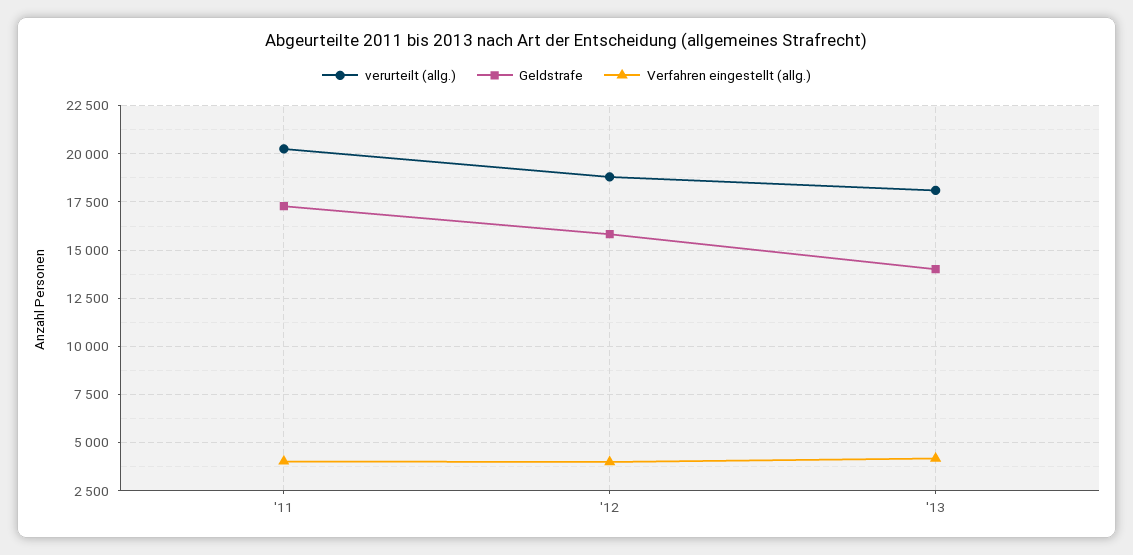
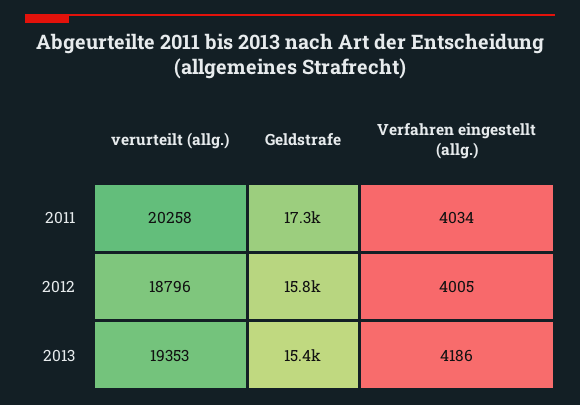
  {
    "verurteilt (allg.)": {
      "'11": 20258,
      "'12": 18796,
-     "'13": 18000
+     "'13": 19353
    },
    "Geldstrafe": {
      "'11": 17300,
      "'12": 15800,
-     "'13": 14000
+     "'13": 15400
    },
    "Verfahren eingestellt (allg.)": {
      "'11": 4034,
      "'12": 4005,
      "'13": 4186
    }
  }

